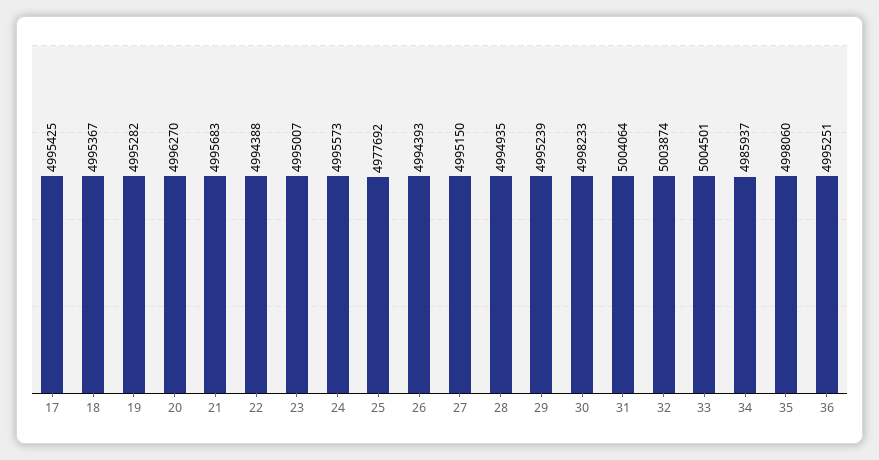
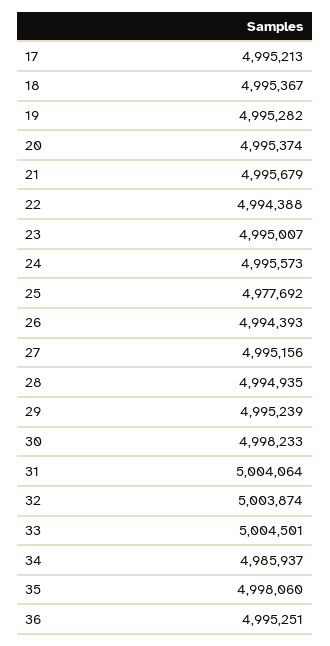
  {
-   "17": 4995425,
+   "17": 4995213,
    "18": 4995367,
    "19": 4995282,
-   "20": 4996270,
+   "20": 4995374,
-   "21": 4995683,
+   "21": 4995679,
    "22": 4994388,
    "23": 4995007,
    "24": 4995573,
    "25": 4977692,
    "26": 4994393,
-   "27": 4995150,
+   "27": 4995156,
    "28": 4994935,
    "29": 4995239,
    "30": 4998233,
    "31": 5004064,
    "32": 5003874,
    "33": 5004501,
    "34": 4985937,
    "35": 4998060,
    "36": 4995251
  }

